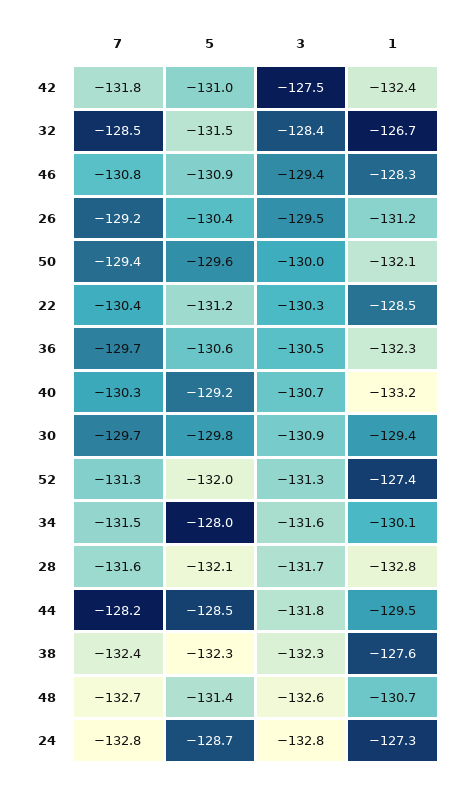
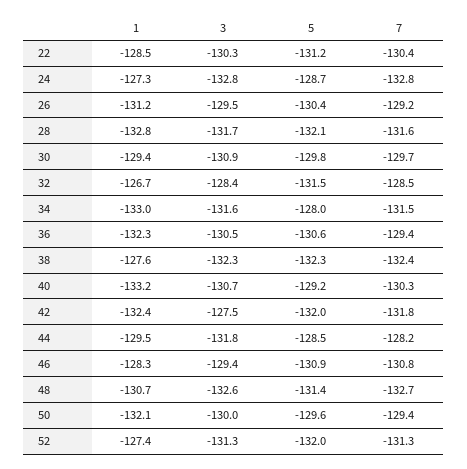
  {
    "7": {
      "42": -131.8,
      "32": -128.5,
      "46": -130.8,
      "26": -129.2,
      "50": -129.4,
      "22": -130.4,
-     "36": -129.7,
+     "36": -129.4,
      "40": -130.3,
      "30": -129.7,
      "52": -131.3,
      "34": -131.5,
      "28": -131.6,
      "44": -128.2,
      "38": -132.4,
      "48": -132.7,
      "24": -132.8
    },
    "5": {
-     "42": -131,
+     "42": -132,
      "32": -131.5,
      "46": -130.9,
      "26": -130.4,
      "50": -129.6,
      "22": -131.2,
      "36": -130.6,
      "40": -129.2,
      "30": -129.8,
      "52": -132,
      "34": -128,
      "28": -132.1,
      "44": -128.5,
      "38": -132.3,
      "48": -131.4,
      "24": -128.7
    },
    "3": {
      "42": -127.5,
      "32": -128.4,
      "46": -129.4,
      "26": -129.5,
      "50": -130,
      "22": -130.3,
      "36": -130.5,
      "40": -130.7,
      "30": -130.9,
      "52": -131.3,
      "34": -131.6,
      "28": -131.7,
      "44": -131.8,
      "38": -132.3,
      "48": -132.6,
      "24": -132.8
    },
    "1": {
      "42": -132.4,
      "32": -126.7,
      "46": -128.3,
      "26": -131.2,
      "50": -132.1,
      "22": -128.5,
      "36": -132.3,
      "40": -133.2,
      "30": -129.4,
      "52": -127.4,
-     "34": -130.1,
+     "34": -133,
      "28": -132.8,
      "44": -129.5,
      "38": -127.6,
      "48": -130.7,
      "24": -127.3
    }
  }

